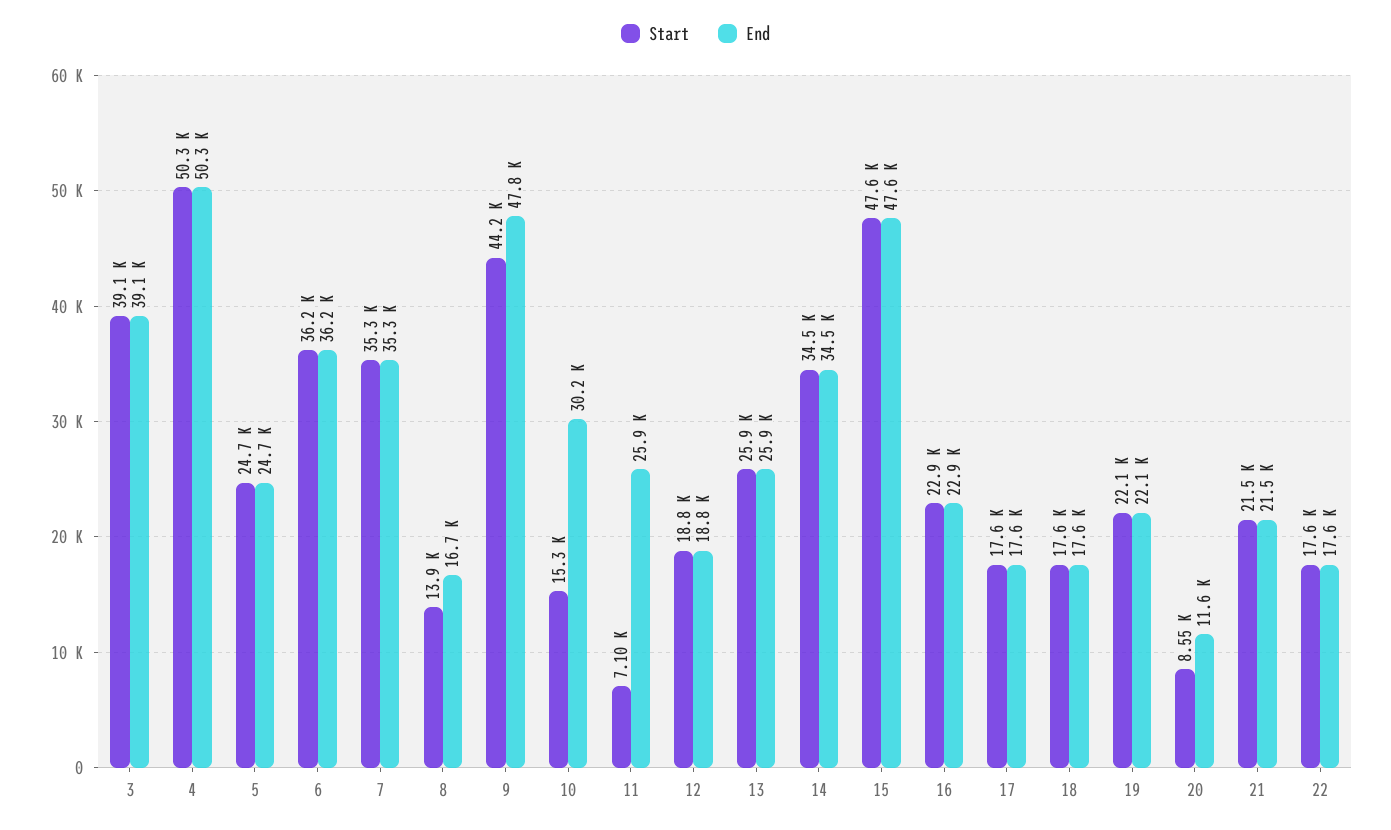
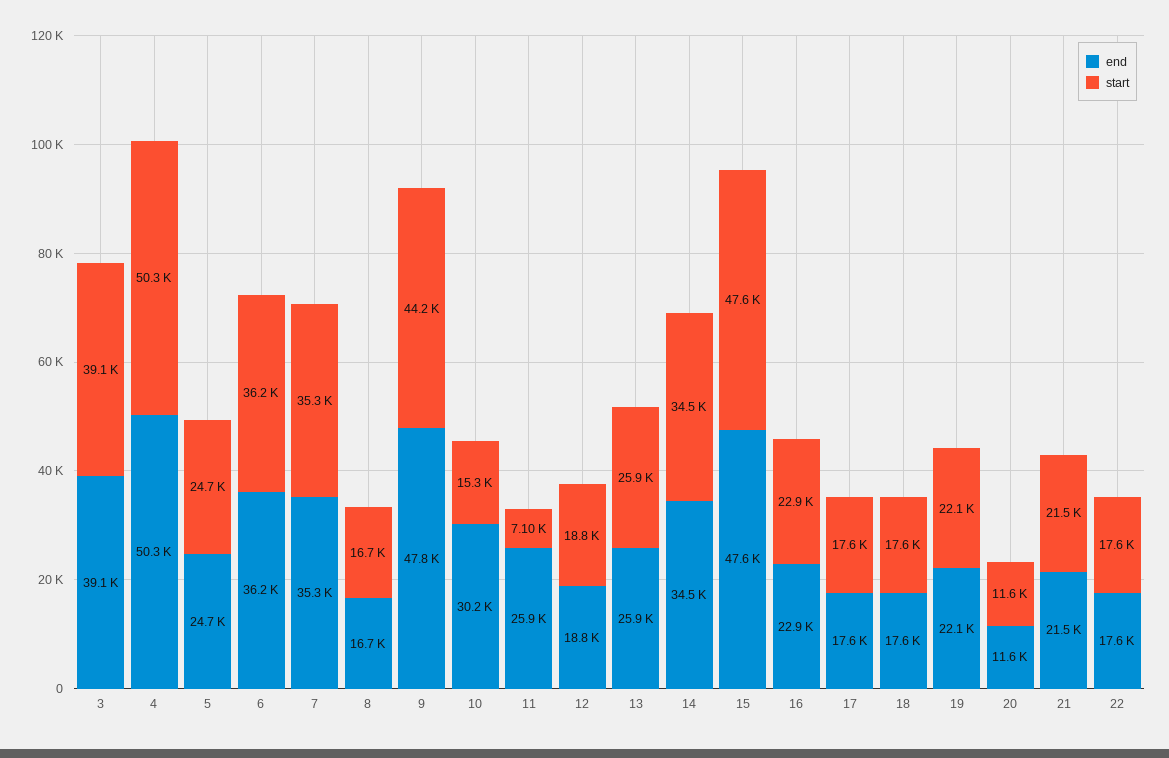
  {
    "Start": {
      "3": 39100,
      "4": 50300,
      "5": 24700,
      "6": 36200,
      "7": 35300,
-     "8": 13900,
+     "8": 16700,
      "9": 44200,
      "10": 15300,
      "11": 7100,
      "12": 18800,
      "13": 25900,
      "14": 34500,
      "15": 47600,
      "16": 22900,
      "17": 17600,
      "18": 17600,
      "19": 22100,
-     "20": 8550,
+     "20": 11600,
      "21": 21500,
      "22": 17600
    },
    "End": {
      "3": 39100,
      "4": 50300,
      "5": 24700,
      "6": 36200,
      "7": 35300,
      "8": 16700,
      "9": 47800,
      "10": 30200,
      "11": 25900,
      "12": 18800,
      "13": 25900,
      "14": 34500,
      "15": 47600,
      "16": 22900,
      "17": 17600,
      "18": 17600,
      "19": 22100,
      "20": 11600,
      "21": 21500,
      "22": 17600
    }
  }

